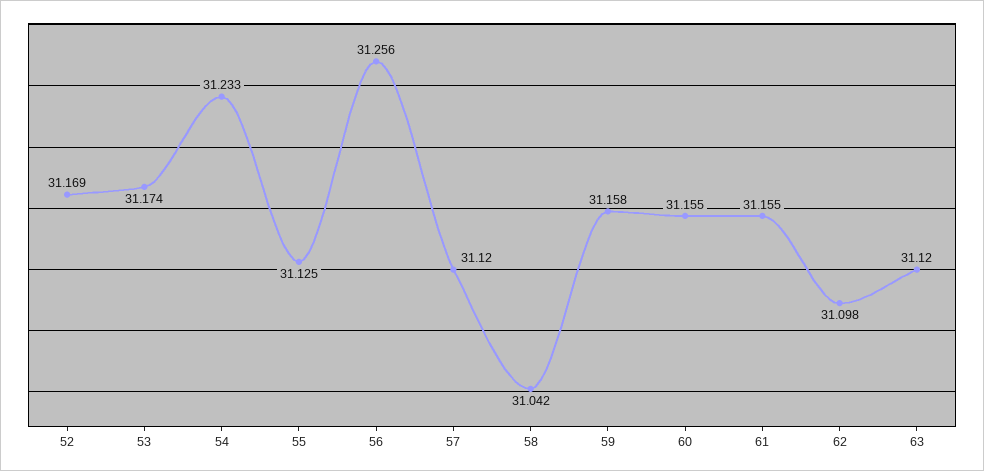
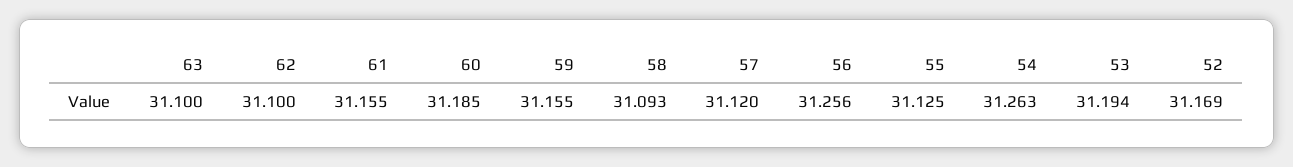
  {
    "52": 31.169,
-   "53": 31.174,
+   "53": 31.194,
-   "54": 31.233,
+   "54": 31.263,
    "55": 31.125,
    "56": 31.256,
    "57": 31.12,
-   "58": 31.042,
+   "58": 31.093,
-   "59": 31.158,
+   "59": 31.155,
-   "60": 31.155,
+   "60": 31.185,
    "61": 31.155,
-   "62": 31.098,
+   "62": 31.1,
-   "63": 31.12
+   "63": 31.1
  }

